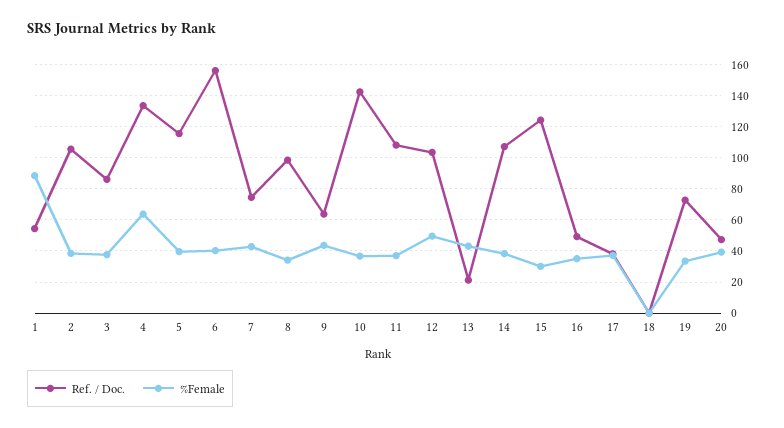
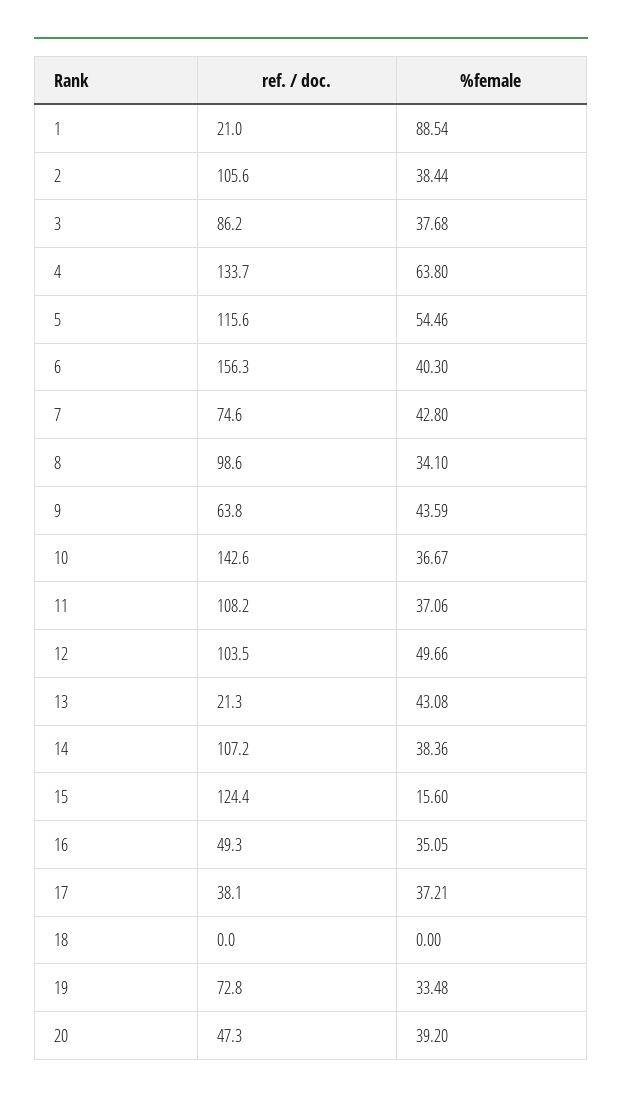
  {
    "Ref. / Doc.": {
-     "1": 55,
+     "1": 21,
      "2": 105.6,
      "3": 86.2,
      "4": 133.7,
      "5": 115.6,
      "6": 156.3,
      "7": 74.6,
      "8": 98.6,
      "9": 63.8,
      "10": 142.6,
      "11": 108.2,
      "12": 103.5,
      "13": 21.3,
      "14": 107.2,
      "15": 124.4,
      "16": 49.3,
      "17": 38.1,
      "18": 0,
      "19": 72.8,
      "20": 47.3
    },
    "%Female": {
      "1": 88.54,
      "2": 38.44,
      "3": 37.68,
      "4": 63.8,
-     "5": 40,
+     "5": 54.46,
      "6": 40.3,
      "7": 42.8,
      "8": 34.1,
      "9": 43.59,
      "10": 36.67,
      "11": 37.06,
      "12": 49.66,
      "13": 43.08,
      "14": 38.36,
-     "15": 30,
+     "15": 15.6,
      "16": 35.05,
      "17": 37.21,
      "18": 0,
      "19": 33.48,
      "20": 39.2
    }
  }

